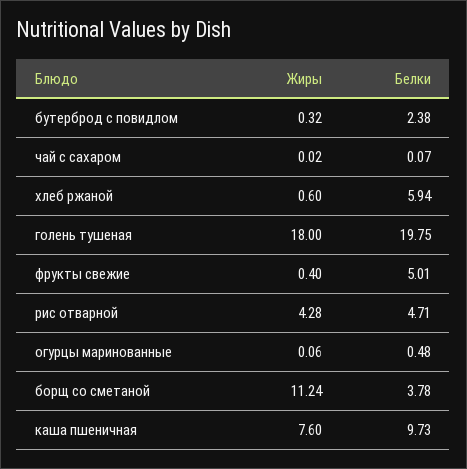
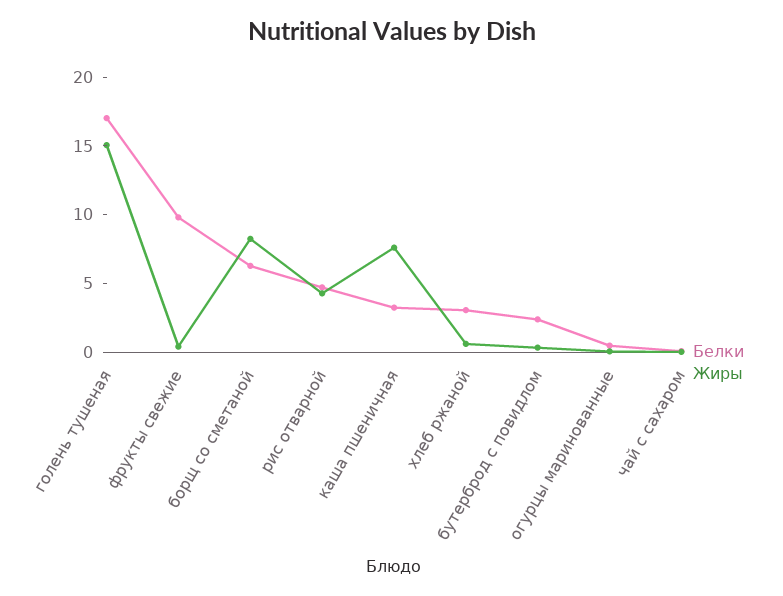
  {
    "Жиры": {
      "бутерброд с повидлом": 0.32,
      "чай с сахаром": 0.02,
      "хлеб ржаной": 0.6,
-     "голень тушеная": 18,
+     "голень тушеная": 15,
      "фрукты свежие": 0.4,
      "рис отварной": 4.28,
      "огурцы маринованные": 0.06,
-     "борщ со сметаной": 11.24,
+     "борщ со сметаной": 8,
      "каша пшеничная": 7.6
    },
    "Белки": {
      "бутерброд с повидлом": 2.38,
      "чай с сахаром": 0.07,
-     "хлеб ржаной": 5.94,
+     "хлеб ржаной": 3,
-     "голень тушеная": 19.75,
+     "голень тушеная": 17,
-     "фрукты свежие": 5.01,
+     "фрукты свежие": 10,
      "рис отварной": 4.71,
      "огурцы маринованные": 0.48,
-     "борщ со сметаной": 3.78,
+     "борщ со сметаной": 6,
-     "каша пшеничная": 9.73
+     "каша пшеничная": 3
    }
  }

